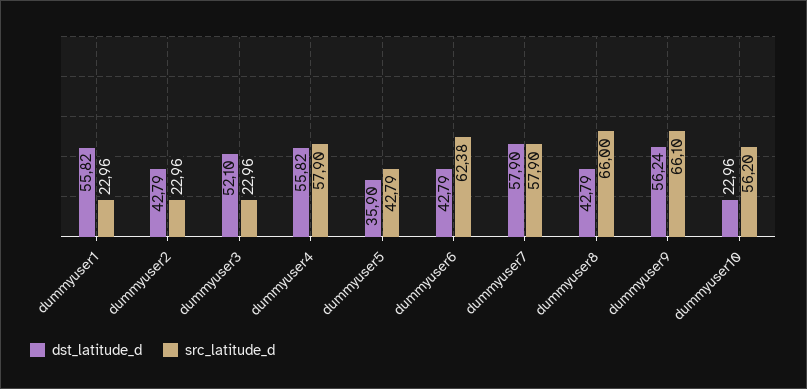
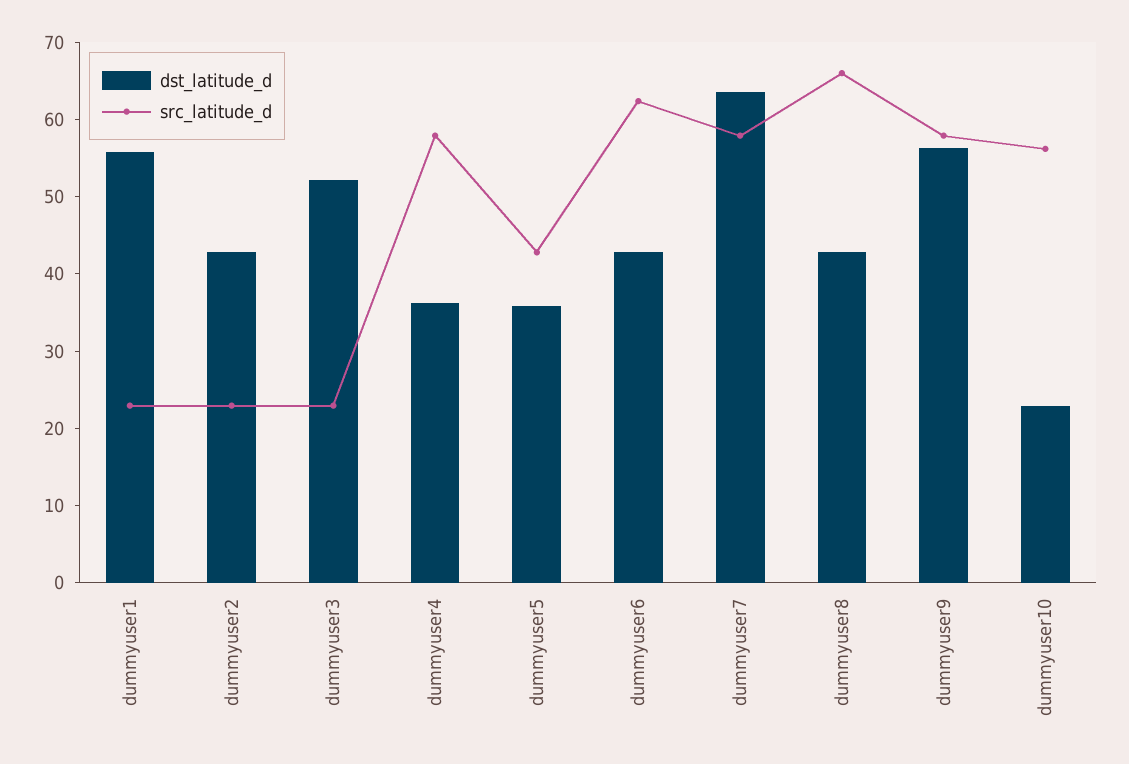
  {
    "dst_latitude_d": {
      "dummyuser1": 55.82,
      "dummyuser2": 42.79,
      "dummyuser3": 52.1,
-     "dummyuser4": 55.82,
+     "dummyuser4": 36,
      "dummyuser5": 35.9,
      "dummyuser6": 42.79,
-     "dummyuser7": 57.9,
+     "dummyuser7": 64,
      "dummyuser8": 42.79,
      "dummyuser9": 56.24,
      "dummyuser10": 22.96
    },
    "src_latitude_d": {
      "dummyuser1": 22.96,
      "dummyuser2": 22.96,
      "dummyuser3": 22.96,
      "dummyuser4": 57.9,
      "dummyuser5": 42.79,
      "dummyuser6": 62.38,
      "dummyuser7": 57.9,
      "dummyuser8": 66,
-     "dummyuser9": 66.1,
+     "dummyuser9": 58,
      "dummyuser10": 56.2
    }
  }

